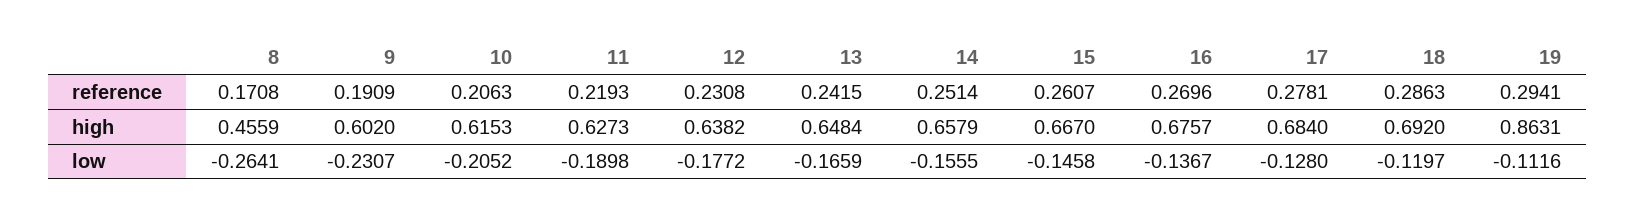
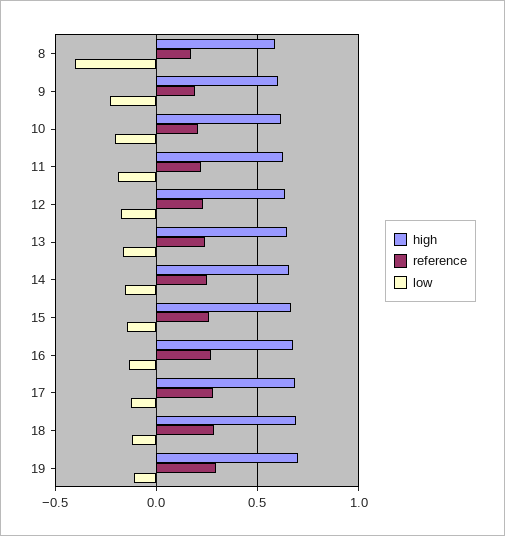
  {
    "reference": {
      "8": 0.1708,
      "9": 0.1909,
      "10": 0.2063,
      "11": 0.2193,
      "12": 0.2308,
      "13": 0.2415,
      "14": 0.2514,
      "15": 0.2607,
      "16": 0.2696,
      "17": 0.2781,
      "18": 0.2863,
      "19": 0.2941
    },
    "high": {
-     "8": 0.4559,
+     "8": 0.6,
      "9": 0.602,
      "10": 0.6153,
      "11": 0.6273,
      "12": 0.6382,
      "13": 0.6484,
      "14": 0.6579,
      "15": 0.667,
      "16": 0.6757,
      "17": 0.684,
      "18": 0.692,
-     "19": 0.8631
+     "19": 0.7
    },
    "low": {
-     "8": -0.2641,
+     "8": -0.4,
      "9": -0.2307,
      "10": -0.2052,
      "11": -0.1898,
      "12": -0.1772,
      "13": -0.1659,
      "14": -0.1555,
      "15": -0.1458,
      "16": -0.1367,
      "17": -0.128,
      "18": -0.1197,
      "19": -0.1116
    }
  }

